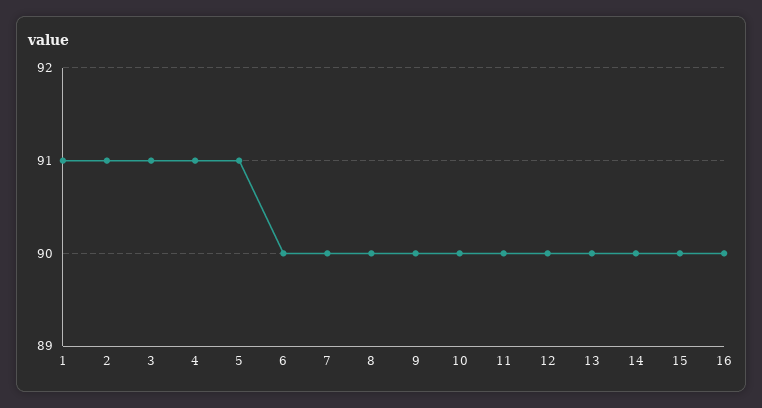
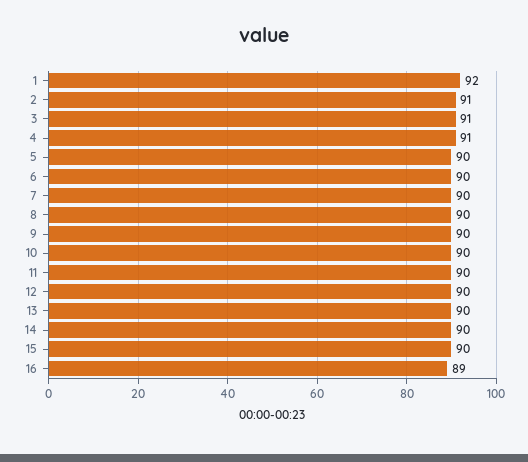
  {
-   "1": 91,
+   "1": 92,
    "2": 91,
    "3": 91,
    "4": 91,
-   "5": 91,
+   "5": 90,
    "6": 90,
    "7": 90,
    "8": 90,
    "9": 90,
    "10": 90,
    "11": 90,
    "12": 90,
    "13": 90,
    "14": 90,
    "15": 90,
-   "16": 90
+   "16": 89
  }

